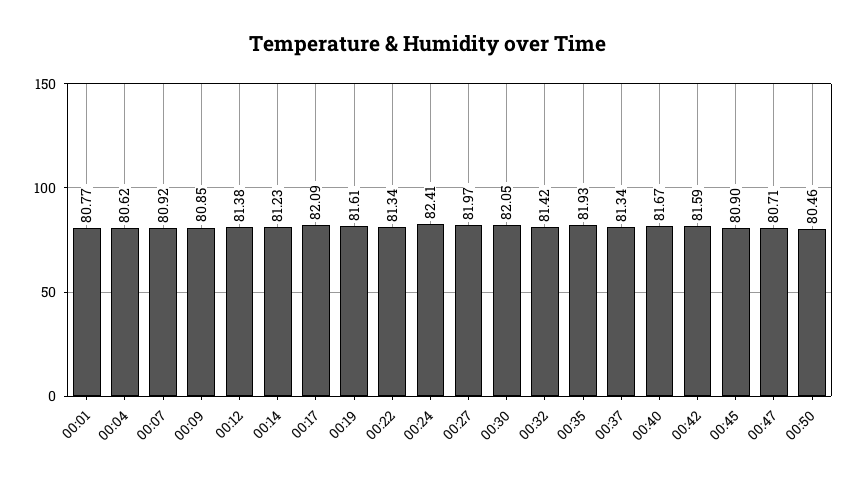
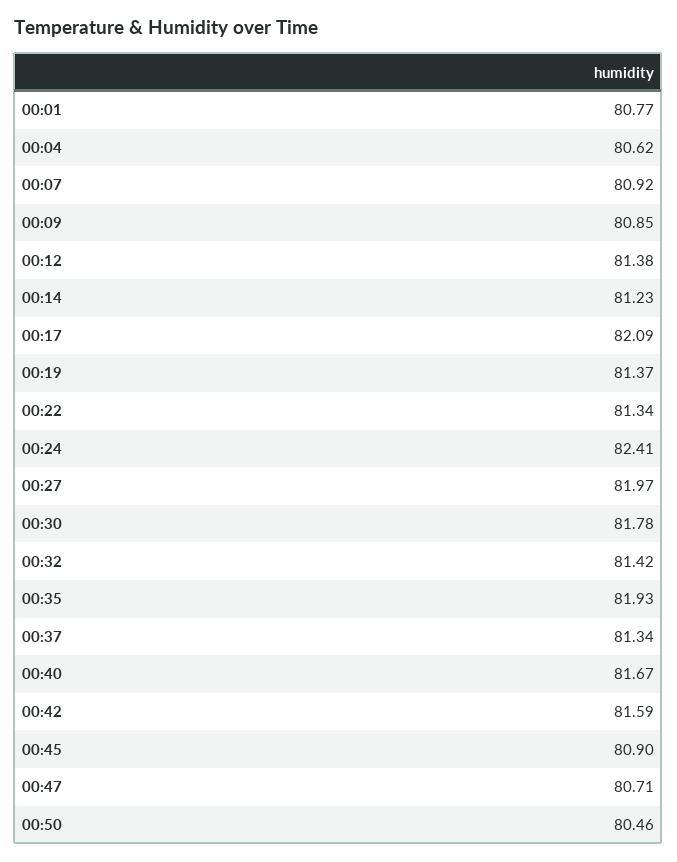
  {
    "00:01": 80.77,
    "00:04": 80.62,
    "00:07": 80.92,
    "00:09": 80.85,
    "00:12": 81.38,
    "00:14": 81.23,
    "00:17": 82.09,
-   "00:19": 81.61,
+   "00:19": 81.37,
    "00:22": 81.34,
    "00:24": 82.41,
    "00:27": 81.97,
-   "00:30": 82.05,
+   "00:30": 81.78,
    "00:32": 81.42,
    "00:35": 81.93,
    "00:37": 81.34,
    "00:40": 81.67,
    "00:42": 81.59,
    "00:45": 80.9,
    "00:47": 80.71,
    "00:50": 80.46
  }

